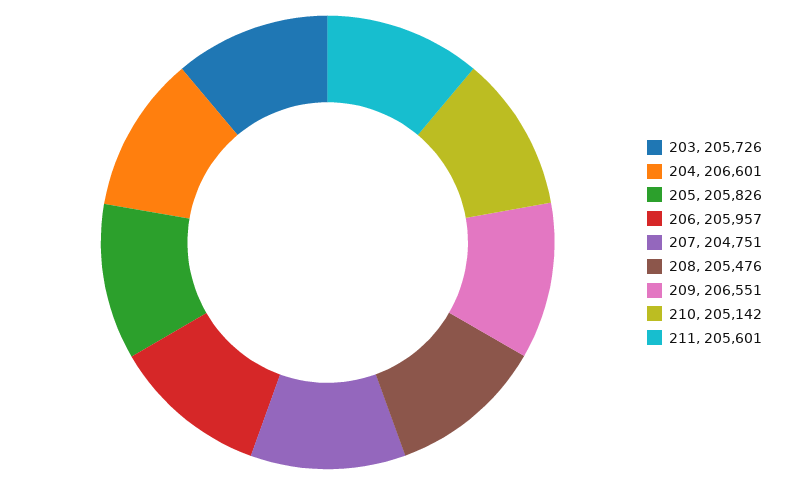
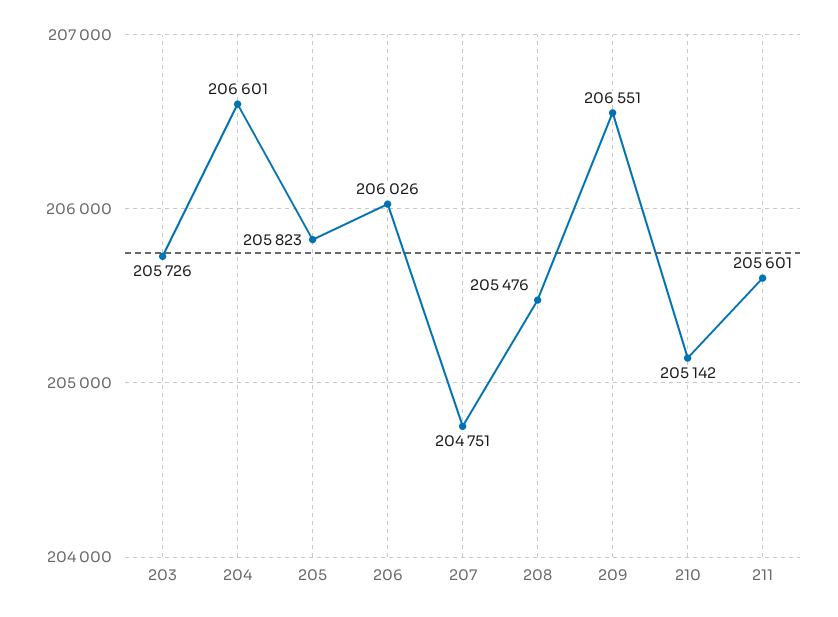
  {
    "203": 205726,
    "204": 206601,
-   "205": 205826,
+   "205": 205823,
-   "206": 205957,
+   "206": 206026,
    "207": 204751,
    "208": 205476,
    "209": 206551,
    "210": 205142,
    "211": 205601
  }

